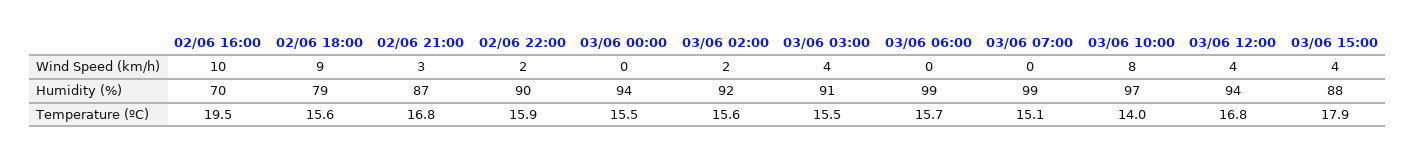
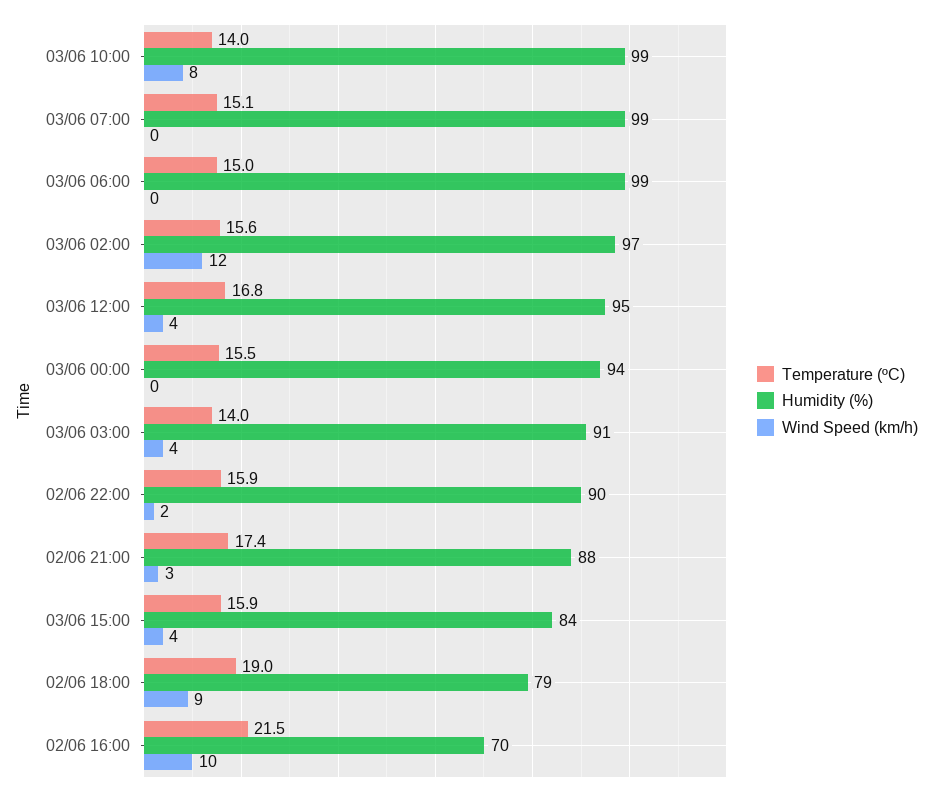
  {
    "Wind Speed (km/h)": {
      "02/06 16:00": 10,
      "02/06 18:00": 9,
      "02/06 21:00": 3,
      "02/06 22:00": 2,
      "03/06 00:00": 0,
-     "03/06 02:00": 2,
+     "03/06 02:00": 12,
      "03/06 03:00": 4,
      "03/06 06:00": 0,
      "03/06 07:00": 0,
      "03/06 10:00": 8,
      "03/06 12:00": 4,
      "03/06 15:00": 4
    },
    "Humidity (%)": {
      "02/06 16:00": 70,
      "02/06 18:00": 79,
-     "02/06 21:00": 87,
+     "02/06 21:00": 88,
      "02/06 22:00": 90,
      "03/06 00:00": 94,
-     "03/06 02:00": 92,
+     "03/06 02:00": 97,
      "03/06 03:00": 91,
      "03/06 06:00": 99,
      "03/06 07:00": 99,
-     "03/06 10:00": 97,
+     "03/06 10:00": 99,
-     "03/06 12:00": 94,
+     "03/06 12:00": 95,
-     "03/06 15:00": 88
+     "03/06 15:00": 84
    },
    "Temperature (ºC)": {
-     "02/06 16:00": 19.5,
+     "02/06 16:00": 21.5,
-     "02/06 18:00": 15.6,
+     "02/06 18:00": 19,
-     "02/06 21:00": 16.8,
+     "02/06 21:00": 17.4,
      "02/06 22:00": 15.9,
      "03/06 00:00": 15.5,
      "03/06 02:00": 15.6,
-     "03/06 03:00": 15.5,
+     "03/06 03:00": 14,
-     "03/06 06:00": 15.7,
+     "03/06 06:00": 15,
      "03/06 07:00": 15.1,
      "03/06 10:00": 14,
      "03/06 12:00": 16.8,
-     "03/06 15:00": 17.9
+     "03/06 15:00": 15.9
    }
  }

